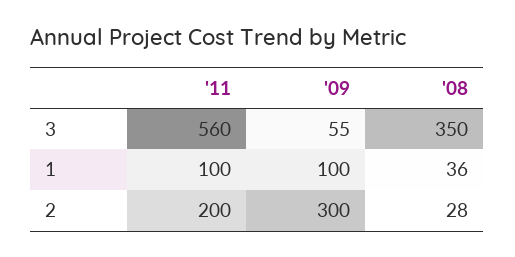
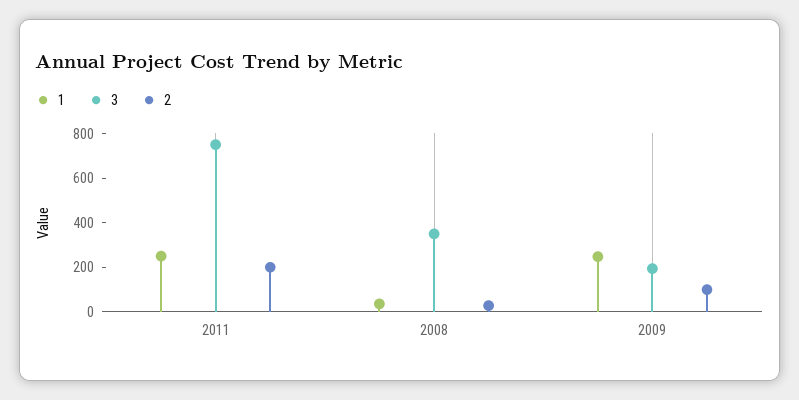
  {
    "3": {
-     "'11": 560,
+     "'11": 750,
-     "'09": 55,
+     "'09": 200,
      "'08": 350
    },
    "1": {
-     "'11": 100,
+     "'11": 250,
-     "'09": 100,
+     "'09": 250,
      "'08": 36
    },
    "2": {
      "'11": 200,
-     "'09": 300,
+     "'09": 100,
      "'08": 28
    }
  }

